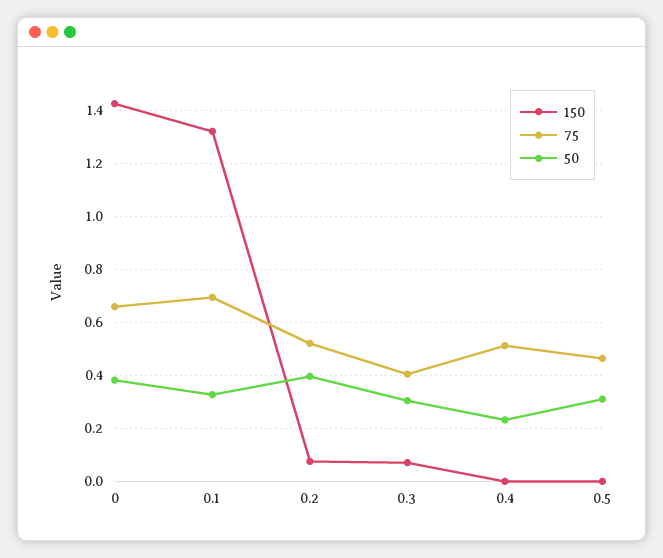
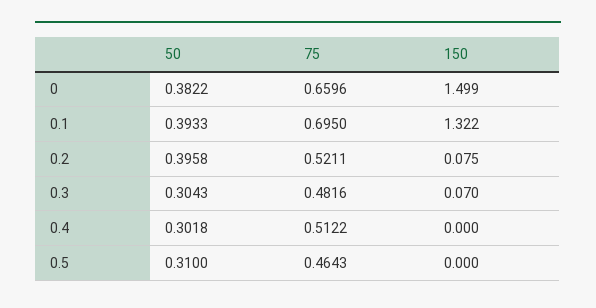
  {
    "150": {
-     "0": 1.425,
+     "0": 1.499,
      "0.1": 1.322,
      "0.2": 0.075,
      "0.3": 0.07,
      "0.4": 0,
      "0.5": 0
    },
    "75": {
      "0": 0.6596,
      "0.1": 0.695,
      "0.2": 0.5211,
-     "0.3": 0.4,
+     "0.3": 0.4816,
      "0.4": 0.5122,
      "0.5": 0.4643
    },
    "50": {
      "0": 0.3822,
-     "0.1": 0.325,
+     "0.1": 0.3933,
      "0.2": 0.3958,
      "0.3": 0.3043,
-     "0.4": 0.225,
+     "0.4": 0.3018,
      "0.5": 0.31
    }
  }

